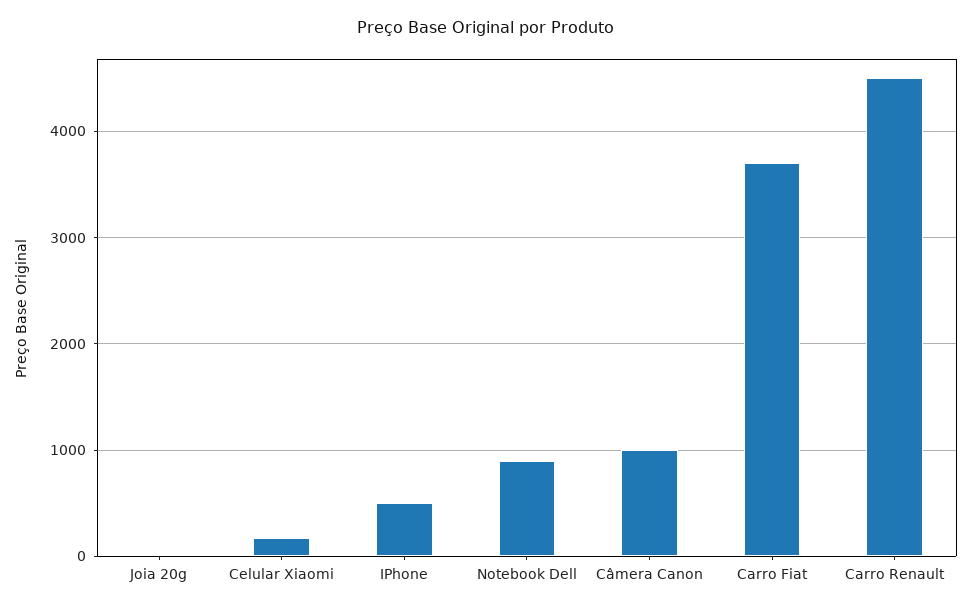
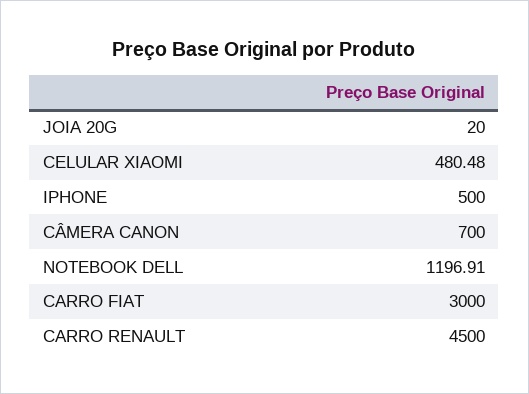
  {
    "Joia 20g": 20,
-   "Celular Xiaomi": 200,
+   "Celular Xiaomi": 480.48,
    "IPhone": 500,
-   "Notebook Dell": 900,
+   "Notebook Dell": 1196.91,
-   "Câmera Canon": 1000,
+   "Câmera Canon": 700,
-   "Carro Fiat": 3700,
+   "Carro Fiat": 3000,
    "Carro Renault": 4500
  }

